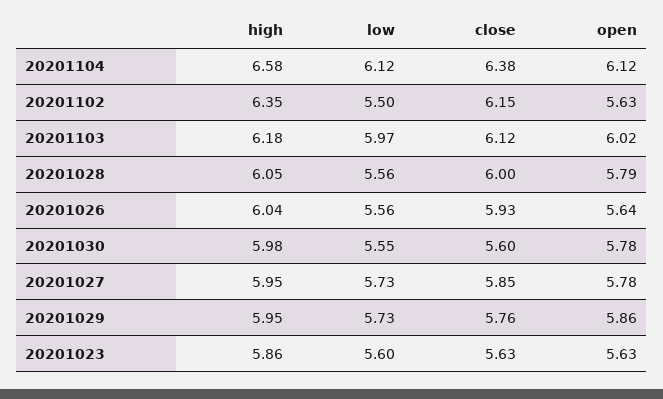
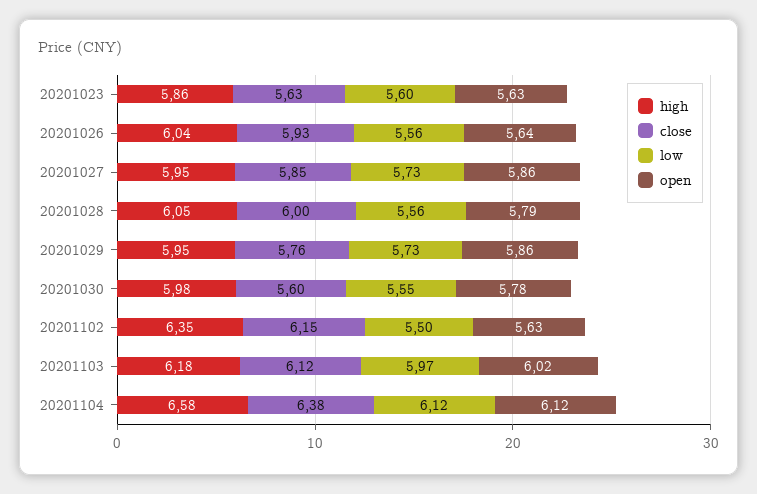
  {
    "high": {
      "20201104": 6.58,
      "20201102": 6.35,
      "20201103": 6.18,
      "20201028": 6.05,
      "20201026": 6.04,
      "20201030": 5.98,
      "20201027": 5.95,
      "20201029": 5.95,
      "20201023": 5.86
    },
    "low": {
      "20201104": 6.12,
      "20201102": 5.5,
      "20201103": 5.97,
      "20201028": 5.56,
      "20201026": 5.56,
      "20201030": 5.55,
      "20201027": 5.73,
      "20201029": 5.73,
      "20201023": 5.6
    },
    "close": {
      "20201104": 6.38,
      "20201102": 6.15,
      "20201103": 6.12,
      "20201028": 6,
      "20201026": 5.93,
      "20201030": 5.6,
      "20201027": 5.85,
      "20201029": 5.76,
      "20201023": 5.63
    },
    "open": {
      "20201104": 6.12,
      "20201102": 5.63,
      "20201103": 6.02,
      "20201028": 5.79,
      "20201026": 5.64,
      "20201030": 5.78,
-     "20201027": 5.78,
+     "20201027": 5.86,
      "20201029": 5.86,
      "20201023": 5.63
    }
  }

